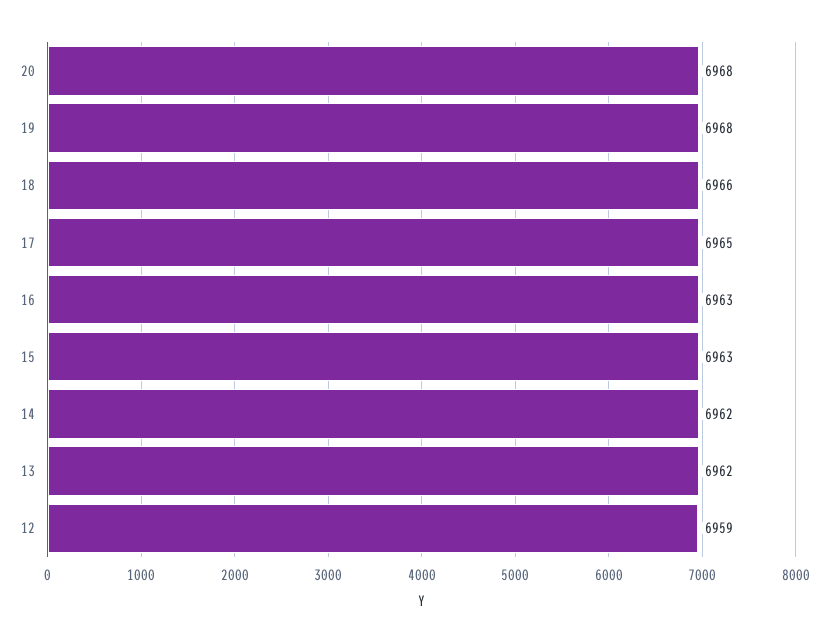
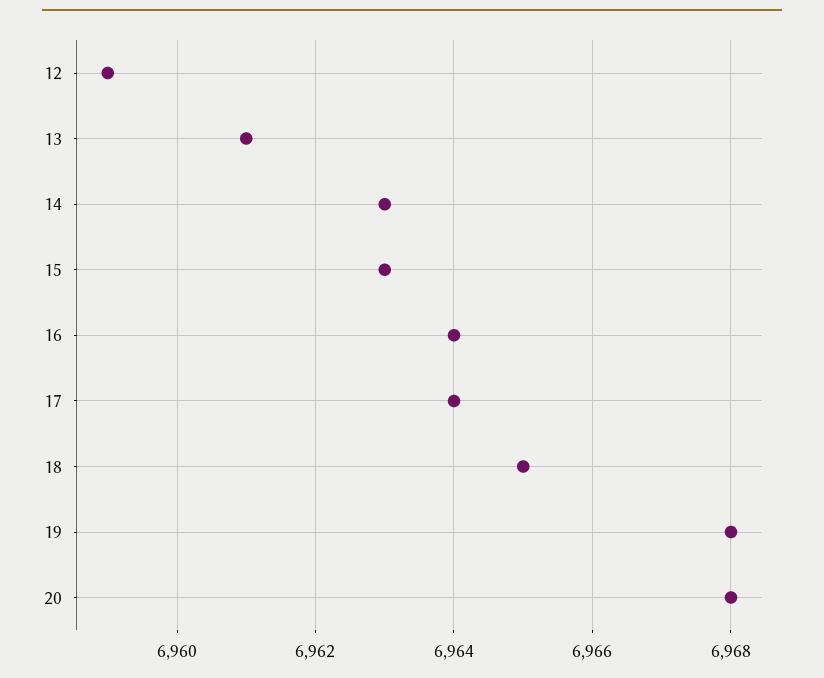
  {
    "20": 6968,
    "19": 6968,
-   "18": 6966,
+   "18": 6965,
-   "17": 6965,
+   "17": 6964,
-   "16": 6963,
+   "16": 6964,
    "15": 6963,
-   "14": 6962,
+   "14": 6963,
-   "13": 6962,
+   "13": 6961,
    "12": 6959
  }

